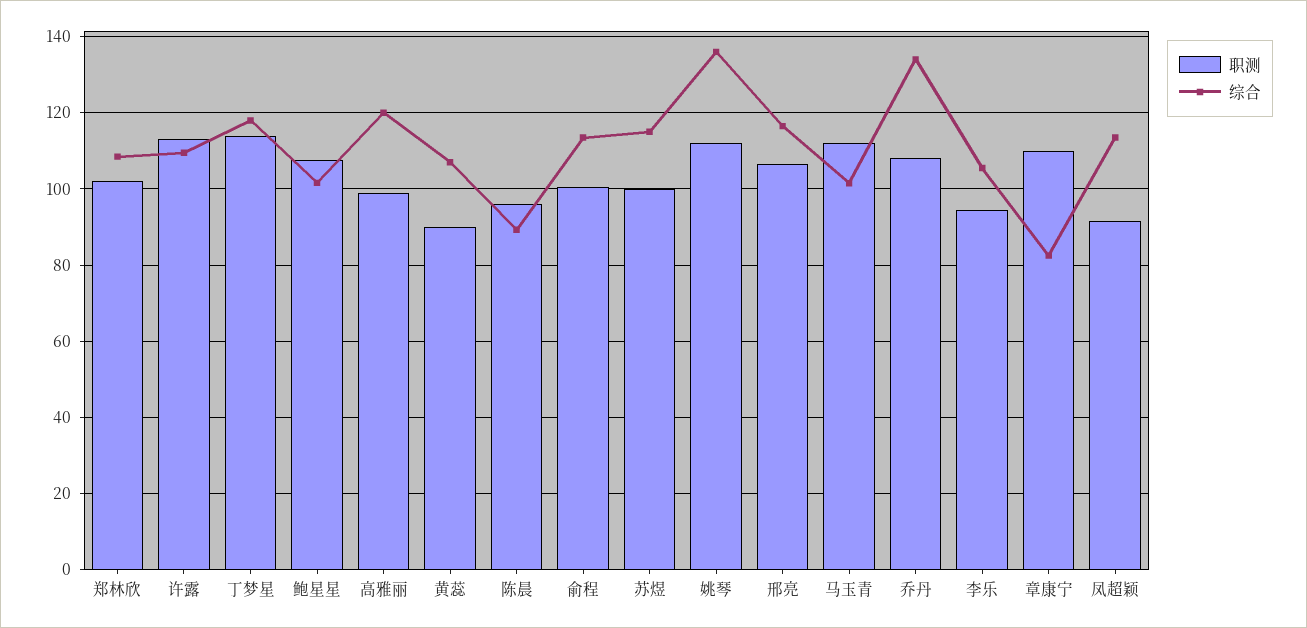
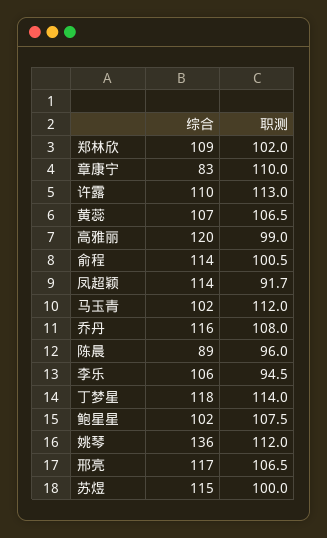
  {
    "职测": {
      "郑林欣": 102,
      "许露": 113,
      "丁梦星": 114,
      "鲍星星": 107.5,
      "高雅丽": 99,
-     "黄蕊": 90,
+     "黄蕊": 106.5,
      "陈晨": 96,
      "俞程": 100.5,
      "苏煜": 100,
      "姚琴": 112,
      "邢亮": 106.5,
      "马玉青": 112,
      "乔丹": 108,
      "李乐": 94.5,
      "章康宁": 110,
      "凤超颖": 91.7
    },
    "综合": {
      "郑林欣": 109,
      "许露": 110,
      "丁梦星": 118,
      "鲍星星": 102,
      "高雅丽": 120,
      "黄蕊": 107,
      "陈晨": 89,
      "俞程": 114,
      "苏煜": 115,
      "姚琴": 136,
      "邢亮": 117,
      "马玉青": 102,
-     "乔丹": 134,
+     "乔丹": 116,
      "李乐": 106,
      "章康宁": 83,
      "凤超颖": 114
    }
  }

